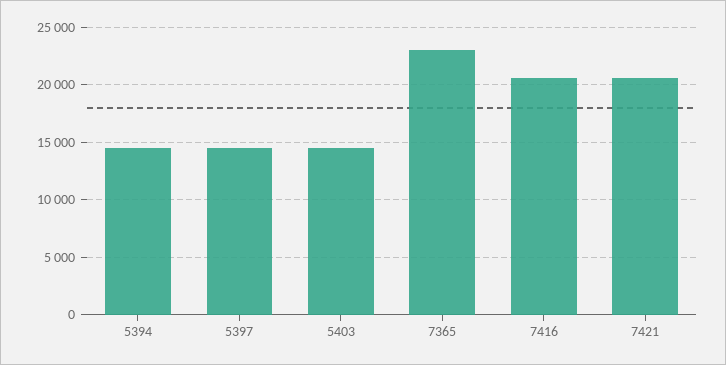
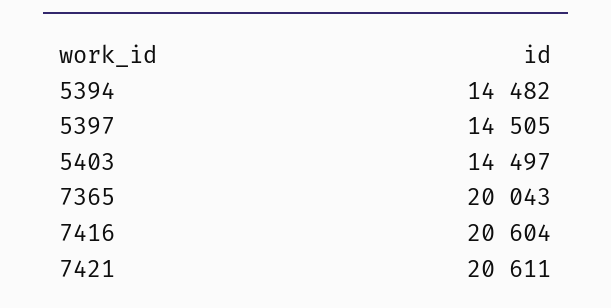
  {
    "5394": 14482,
    "5397": 14505,
    "5403": 14497,
-   "7365": 23000,
+   "7365": 20043,
    "7416": 20604,
    "7421": 20611
  }

